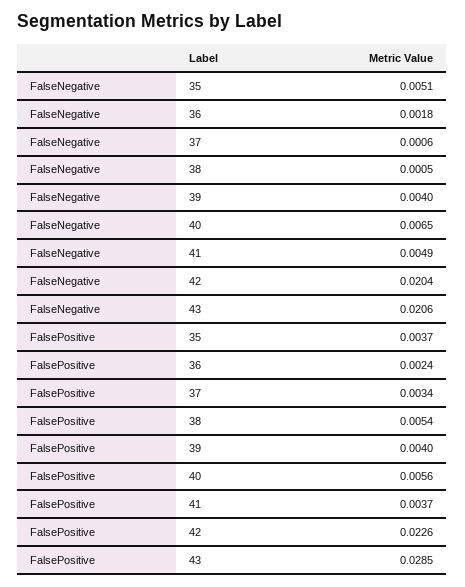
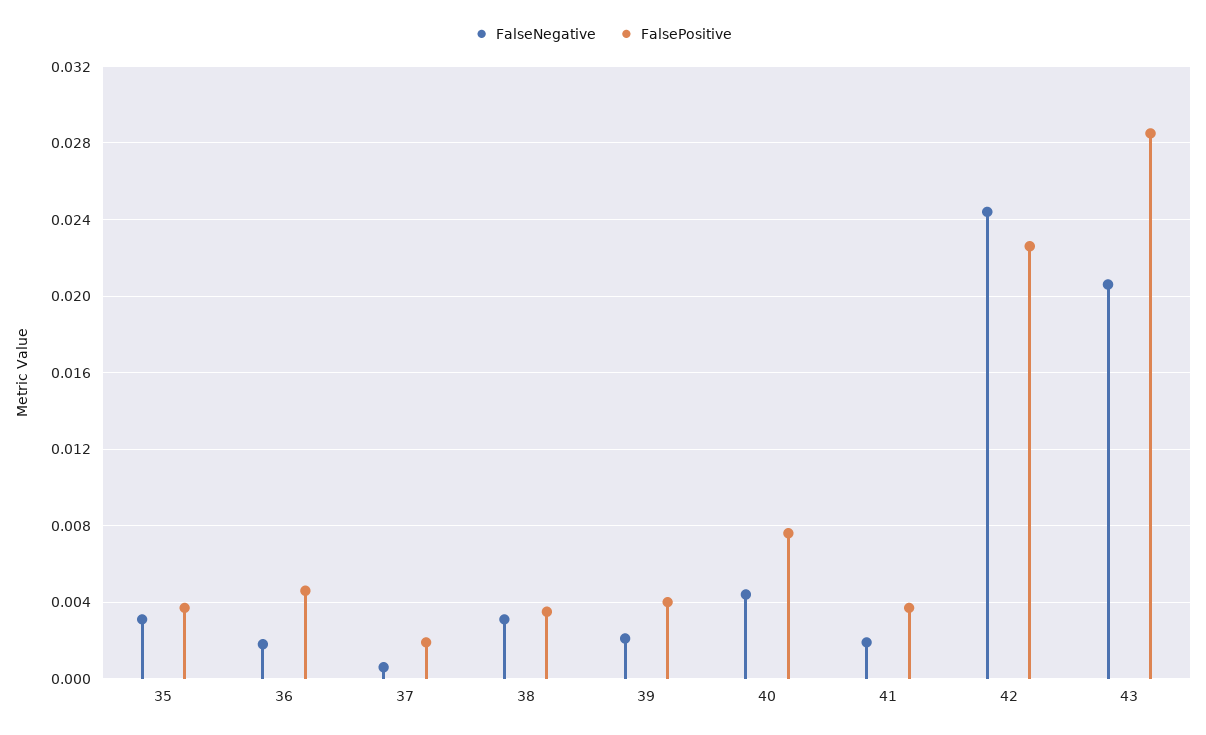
  {
    "FalseNegative": {
-     "35": 0.0051,
+     "35": 0.003,
      "36": 0.0018,
      "37": 0.0006,
-     "38": 0.0005,
+     "38": 0.003,
-     "39": 0.004,
+     "39": 0.002,
-     "40": 0.0065,
+     "40": 0.0045,
-     "41": 0.0049,
+     "41": 0.002,
-     "42": 0.0204,
+     "42": 0.0245,
      "43": 0.0206
    },
    "FalsePositive": {
      "35": 0.0037,
-     "36": 0.0024,
+     "36": 0.0045,
-     "37": 0.0034,
+     "37": 0.002,
-     "38": 0.0054,
+     "38": 0.0035,
      "39": 0.004,
-     "40": 0.0056,
+     "40": 0.0075,
      "41": 0.0037,
      "42": 0.0226,
      "43": 0.0285
    }
  }

